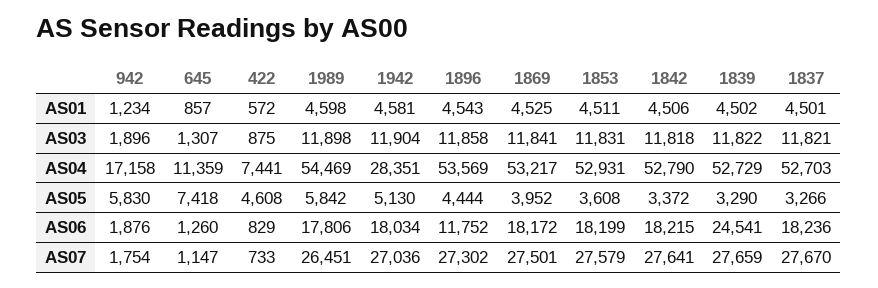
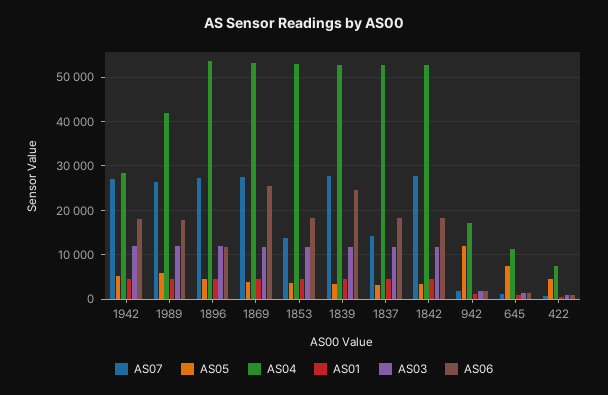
  {
    "AS01": {
      "942": 1234,
      "645": 857,
      "422": 572,
      "1989": 4598,
      "1942": 4581,
      "1896": 4543,
      "1869": 4525,
      "1853": 4511,
      "1842": 4506,
      "1839": 4502,
      "1837": 4501
    },
    "AS03": {
      "942": 1896,
      "645": 1307,
      "422": 875,
      "1989": 11898,
      "1942": 11904,
      "1896": 11858,
      "1869": 11841,
      "1853": 11831,
      "1842": 11818,
      "1839": 11822,
      "1837": 11821
    },
    "AS04": {
      "942": 17158,
      "645": 11359,
      "422": 7441,
-     "1989": 54469,
+     "1989": 42000,
      "1942": 28351,
      "1896": 53569,
      "1869": 53217,
      "1853": 52931,
      "1842": 52790,
      "1839": 52729,
      "1837": 52703
    },
    "AS05": {
-     "942": 5830,
+     "942": 12000,
      "645": 7418,
      "422": 4608,
      "1989": 5842,
      "1942": 5130,
      "1896": 4444,
      "1869": 3952,
      "1853": 3608,
      "1842": 3372,
      "1839": 3290,
      "1837": 3266
    },
    "AS06": {
      "942": 1876,
      "645": 1260,
      "422": 829,
      "1989": 17806,
      "1942": 18034,
      "1896": 11752,
-     "1869": 18172,
+     "1869": 26000,
      "1853": 18199,
      "1842": 18215,
      "1839": 24541,
      "1837": 18236
    },
    "AS07": {
      "942": 1754,
      "645": 1147,
      "422": 733,
      "1989": 26451,
      "1942": 27036,
      "1896": 27302,
      "1869": 27501,
-     "1853": 27579,
+     "1853": 14000,
      "1842": 27641,
      "1839": 27659,
-     "1837": 27670
+     "1837": 14000
    }
  }

